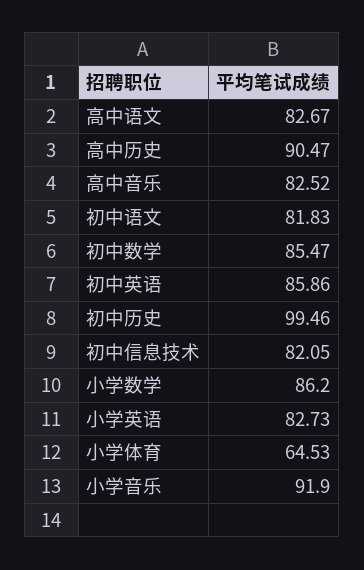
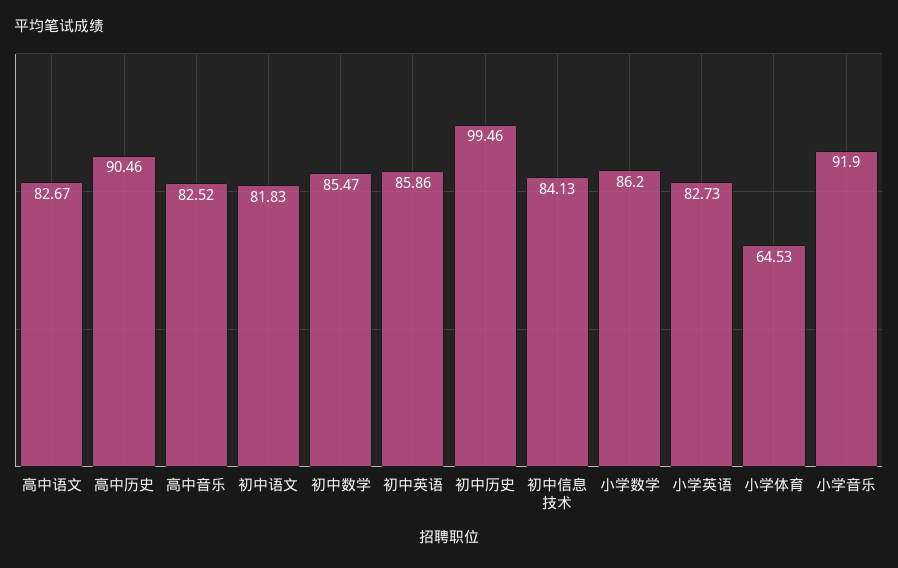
  {
    "高中语文": 82.67,
-   "高中历史": 90.47,
+   "高中历史": 90.46,
    "高中音乐": 82.52,
    "初中语文": 81.83,
    "初中数学": 85.47,
    "初中英语": 85.86,
    "初中历史": 99.46,
-   "初中信息技术": 82.05,
+   "初中信息技术": 84.13,
    "小学数学": 86.2,
    "小学英语": 82.73,
    "小学体育": 64.53,
    "小学音乐": 91.9
  }

